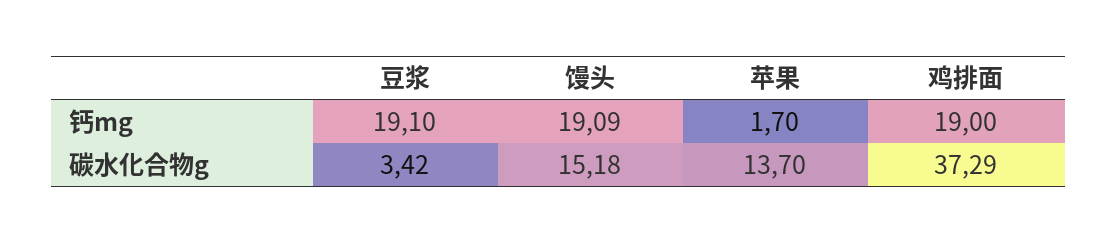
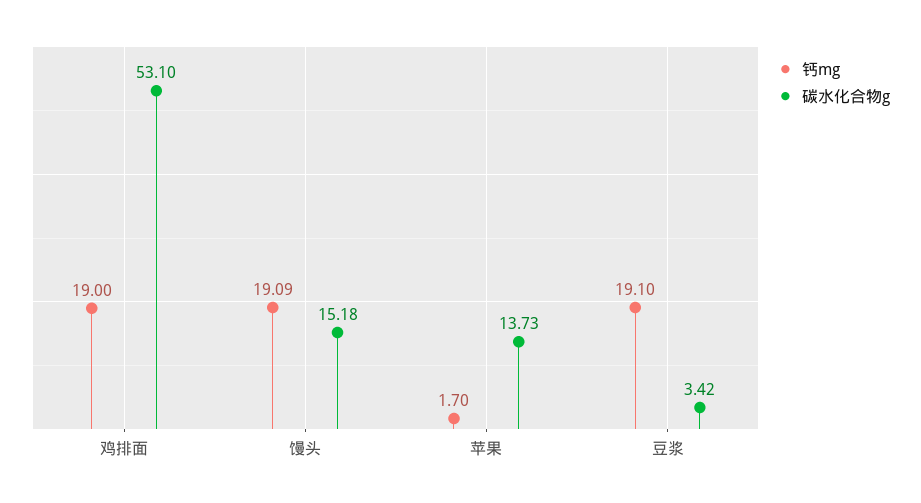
  {
    "钙mg": {
      "豆浆": 19.1,
      "馒头": 19.09,
      "苹果": 1.7,
      "鸡排面": 19
    },
    "碳水化合物g": {
      "豆浆": 3.42,
      "馒头": 15.18,
-     "苹果": 13.7,
+     "苹果": 13.73,
-     "鸡排面": 37.29
+     "鸡排面": 53.1
    }
  }

